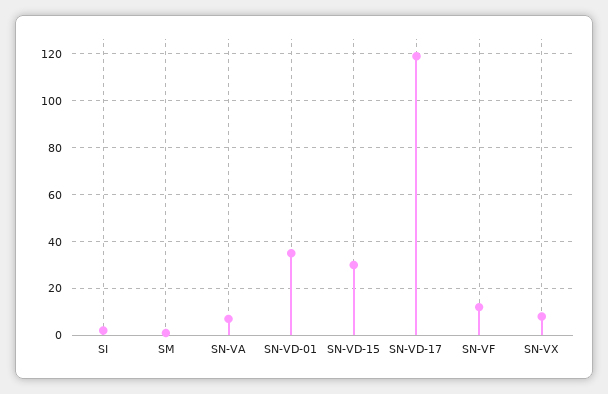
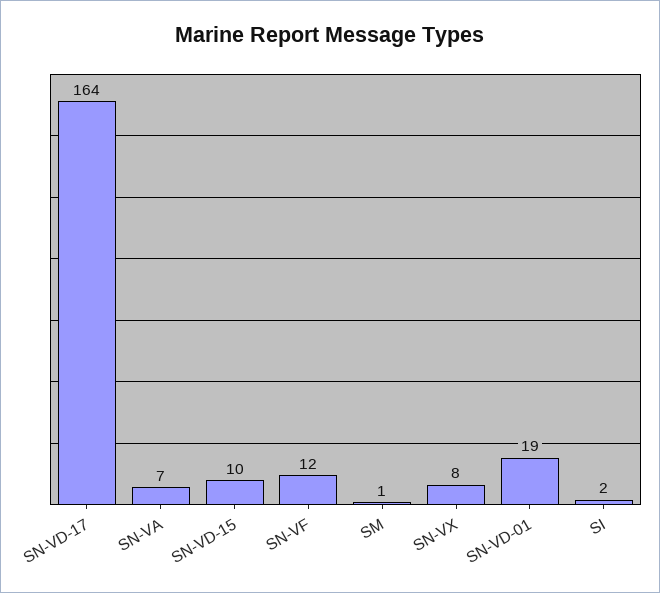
  {
    "SI": 2,
    "SM": 1,
    "SN-VA": 7,
-   "SN-VD-01": 35,
+   "SN-VD-01": 19,
-   "SN-VD-15": 30,
+   "SN-VD-15": 10,
-   "SN-VD-17": 120,
+   "SN-VD-17": 164,
    "SN-VF": 12,
    "SN-VX": 8
  }

